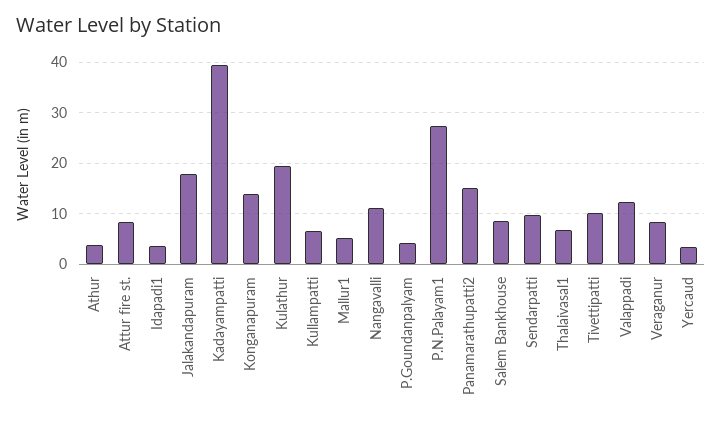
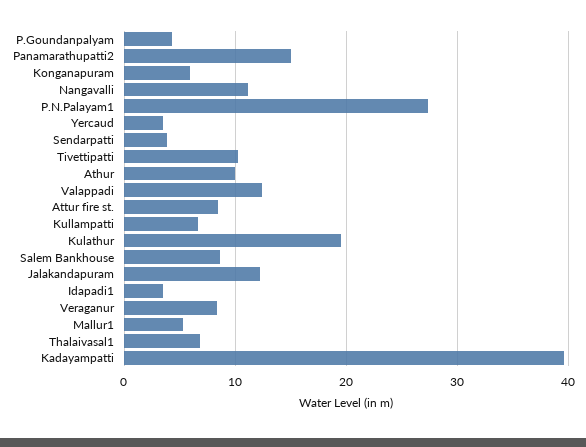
  {
-   "Athur": 4,
+   "Athur": 10,
    "Attur fire st.": 8,
    "Idapadi1": 4,
-   "Jalakandapuram": 18,
+   "Jalakandapuram": 12,
    "Kadayampatti": 40,
-   "Konganapuram": 14,
+   "Konganapuram": 6,
    "Kulathur": 20,
    "Kullampatti": 7,
    "Mallur1": 5,
    "Nangavalli": 11,
    "P.Goundanpalyam": 4,
    "P.N.Palayam1": 27,
    "Panamarathupatti2": 15,
    "Salem Bankhouse": 9,
-   "Sendarpatti": 10,
+   "Sendarpatti": 4,
    "Thalaivasal1": 7,
    "Tivettipatti": 10,
    "Valappadi": 12,
    "Veraganur": 8,
    "Yercaud": 3
  }

